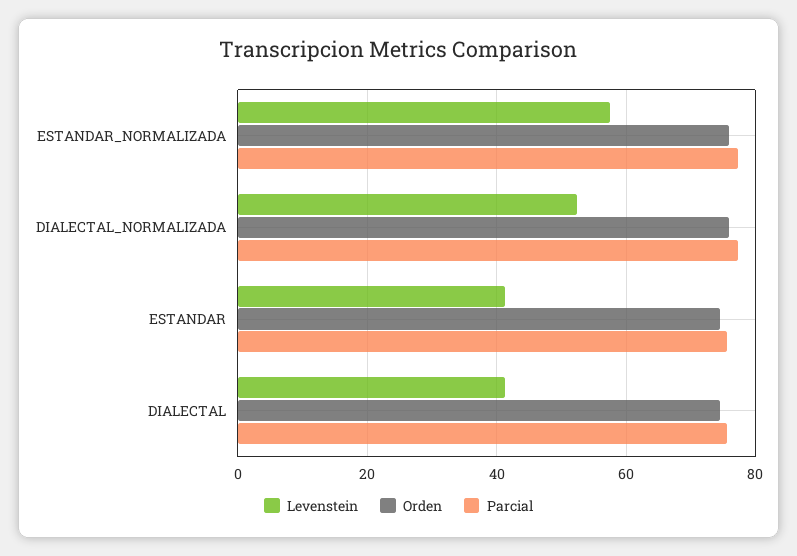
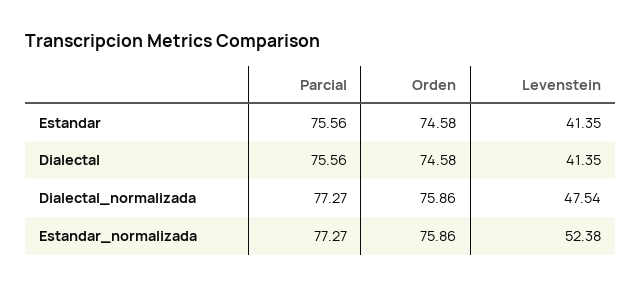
  {
    "Levenstein": {
-     "ESTANDAR_NORMALIZADA": 58,
+     "ESTANDAR_NORMALIZADA": 52.38,
-     "DIALECTAL_NORMALIZADA": 52,
+     "DIALECTAL_NORMALIZADA": 47.54,
      "ESTANDAR": 41.35,
      "DIALECTAL": 41.35
    },
    "Orden": {
      "ESTANDAR_NORMALIZADA": 75.86,
      "DIALECTAL_NORMALIZADA": 75.86,
      "ESTANDAR": 74.58,
      "DIALECTAL": 74.58
    },
    "Parcial": {
      "ESTANDAR_NORMALIZADA": 77.27,
      "DIALECTAL_NORMALIZADA": 77.27,
      "ESTANDAR": 75.56,
      "DIALECTAL": 75.56
    }
  }

